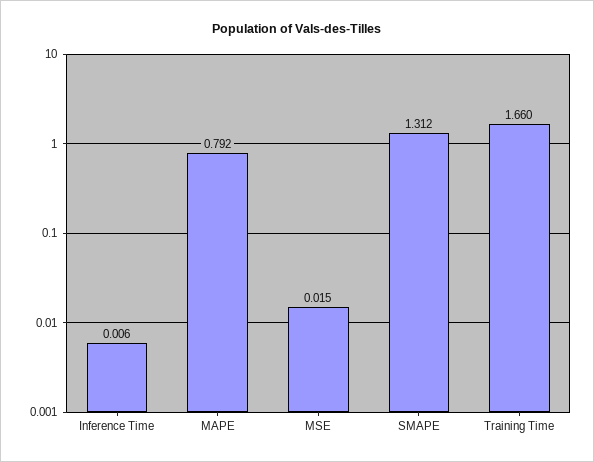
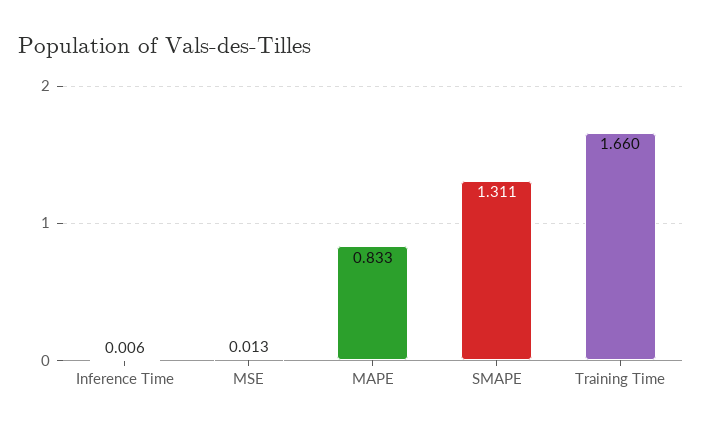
  {
    "Inference Time": 0.006,
-   "MAPE": 0.792,
+   "MAPE": 0.833,
-   "MSE": 0.015,
+   "MSE": 0.013,
-   "SMAPE": 1.312,
+   "SMAPE": 1.311,
    "Training Time": 1.66
  }

